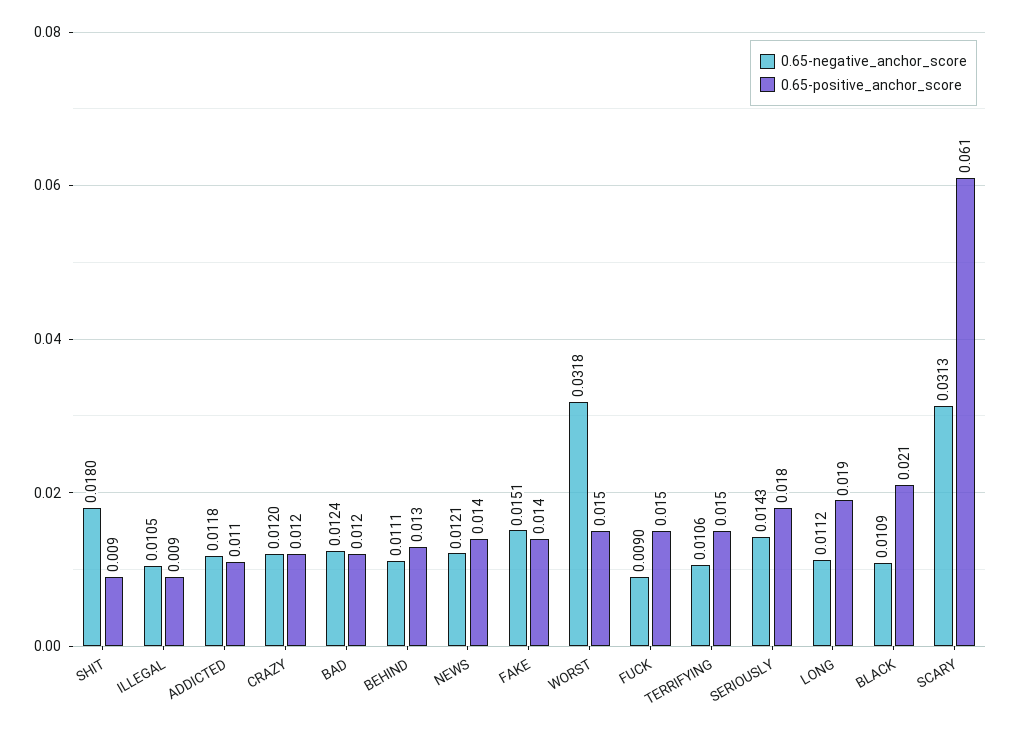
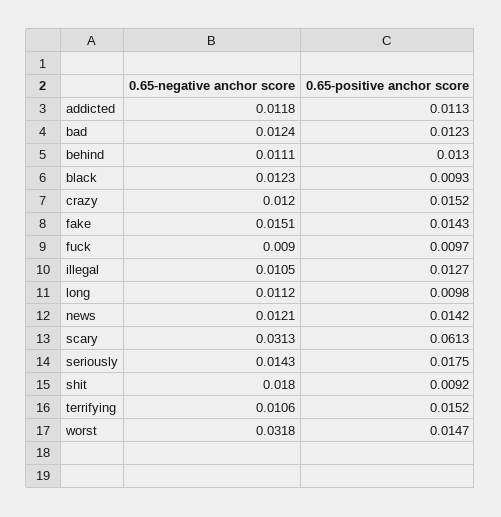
  {
    "0.65-negative_anchor_score": {
      "SHIT": 0.018,
      "ILLEGAL": 0.0105,
      "ADDICTED": 0.0118,
      "CRAZY": 0.012,
      "BAD": 0.0124,
      "BEHIND": 0.0111,
      "NEWS": 0.0121,
      "FAKE": 0.0151,
      "WORST": 0.0318,
      "FUCK": 0.009,
      "TERRIFYING": 0.0106,
      "SERIOUSLY": 0.0143,
      "LONG": 0.0112,
-     "BLACK": 0.0109,
+     "BLACK": 0.0123,
      "SCARY": 0.0313
    },
    "0.65-positive_anchor_score": {
      "SHIT": 0.0092,
-     "ILLEGAL": 0.009,
+     "ILLEGAL": 0.0127,
      "ADDICTED": 0.0113,
-     "CRAZY": 0.012,
+     "CRAZY": 0.0152,
      "BAD": 0.0123,
      "BEHIND": 0.013,
      "NEWS": 0.0142,
      "FAKE": 0.0143,
      "WORST": 0.0147,
-     "FUCK": 0.015,
+     "FUCK": 0.0097,
      "TERRIFYING": 0.0152,
      "SERIOUSLY": 0.0175,
-     "LONG": 0.019,
+     "LONG": 0.0098,
-     "BLACK": 0.021,
+     "BLACK": 0.0093,
      "SCARY": 0.0613
    }
  }

